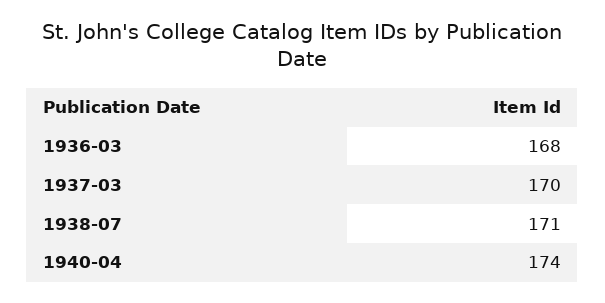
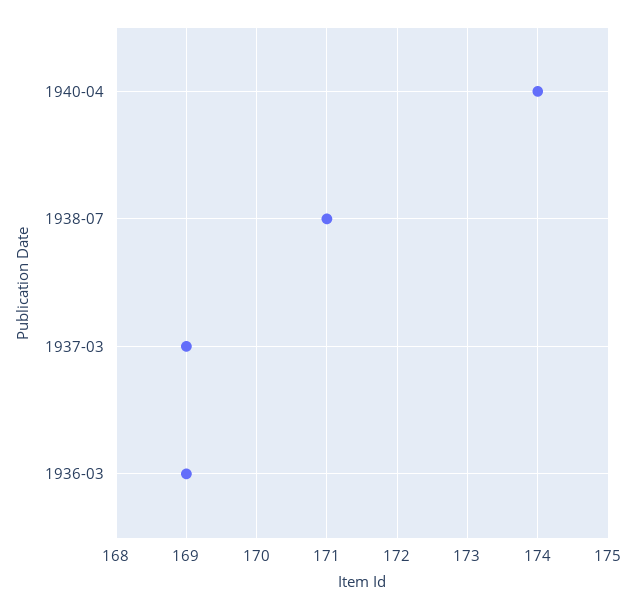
  {
-   "1936-03": 168,
+   "1936-03": 169,
-   "1937-03": 170,
+   "1937-03": 169,
    "1938-07": 171,
    "1940-04": 174
  }

